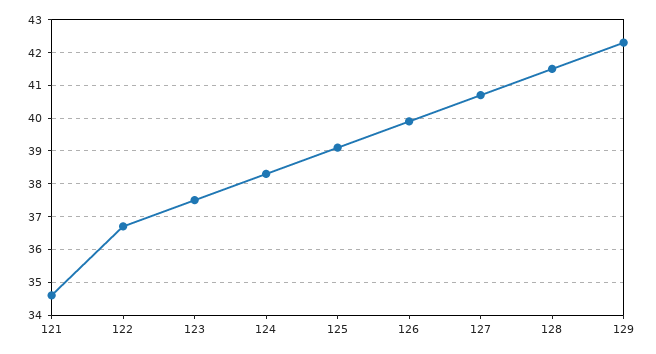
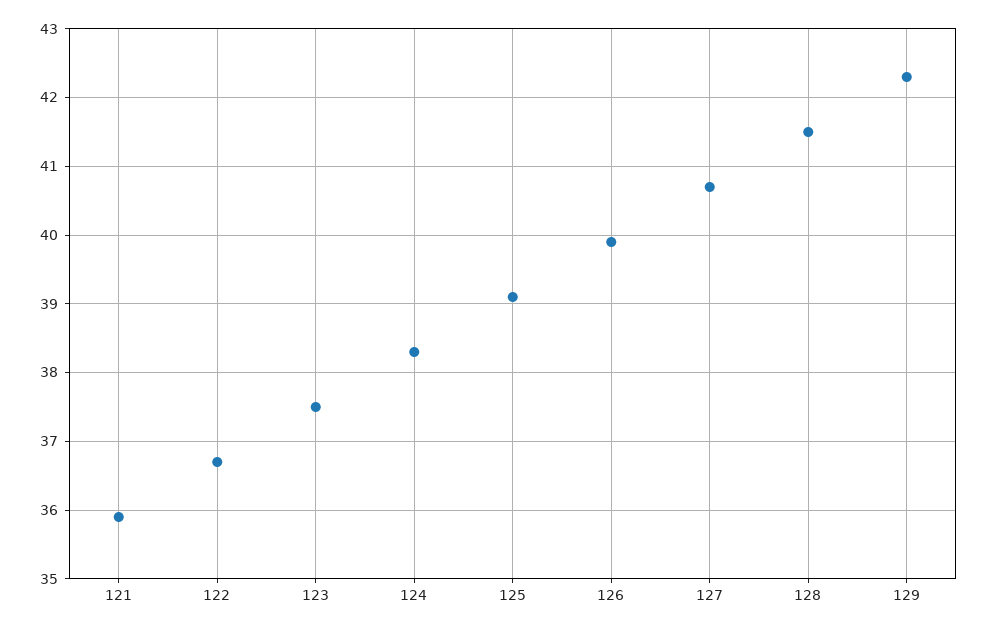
  {
-   "121": 34.5,
+   "121": 35.9,
    "122": 36.7,
    "123": 37.5,
    "124": 38.3,
    "125": 39.1,
    "126": 39.9,
    "127": 40.7,
    "128": 41.5,
    "129": 42.3
  }

